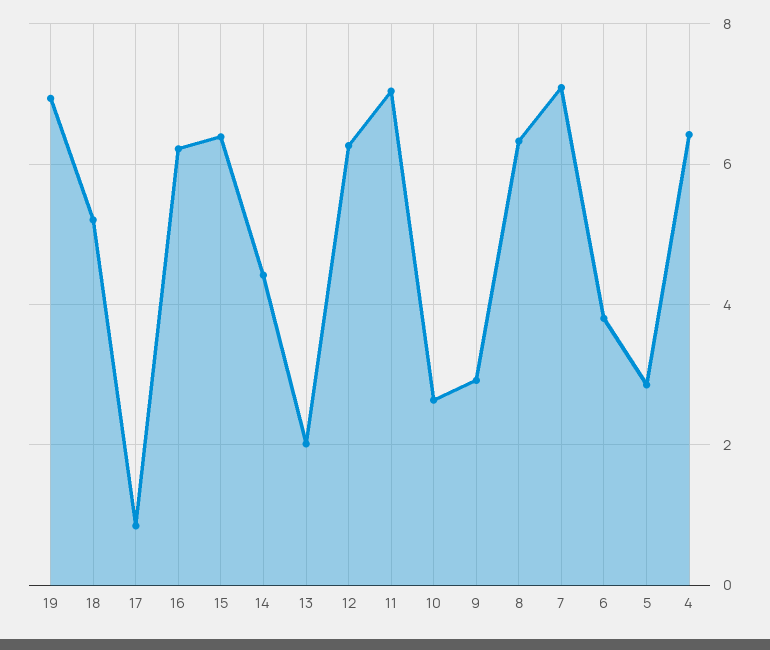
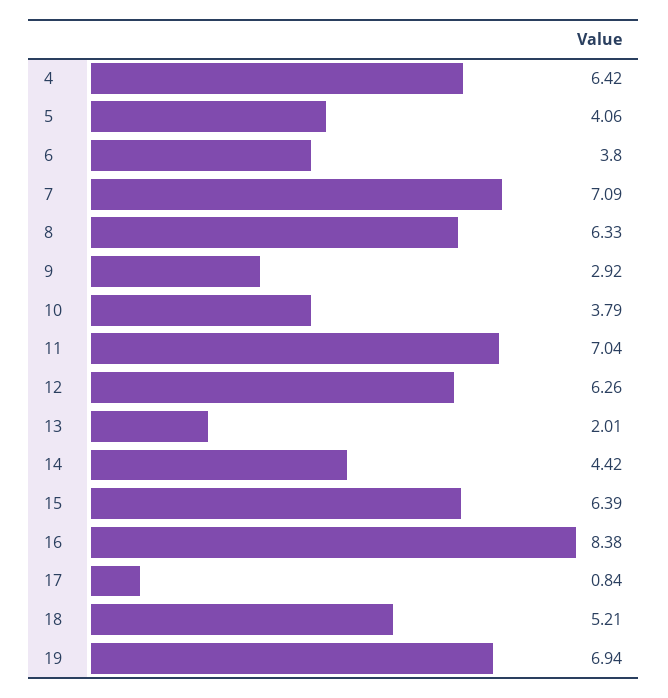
  {
    "19": 6.94,
    "18": 5.21,
    "17": 0.84,
-   "16": 6.2,
+   "16": 8.38,
    "15": 6.39,
    "14": 4.42,
    "13": 2.01,
    "12": 6.26,
    "11": 7.04,
-   "10": 2.6,
+   "10": 3.79,
    "9": 2.92,
    "8": 6.33,
    "7": 7.09,
    "6": 3.8,
-   "5": 2.8,
+   "5": 4.06,
    "4": 6.42
  }

